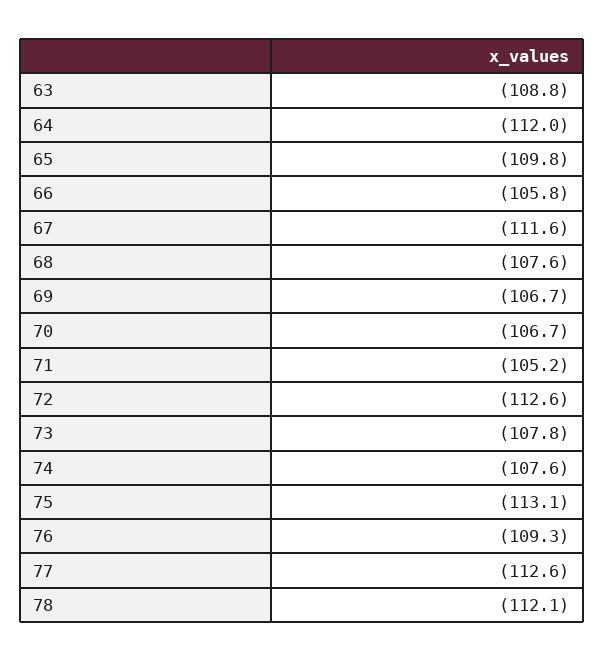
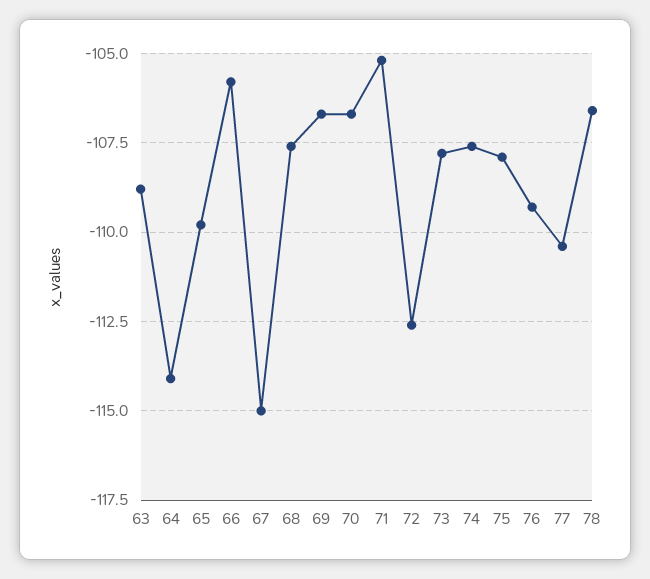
  {
    "63": -108.8,
-   "64": -112,
+   "64": -114,
    "65": -109.8,
    "66": -105.8,
-   "67": -111.6,
+   "67": -115,
    "68": -107.6,
    "69": -106.7,
    "70": -106.7,
    "71": -105.2,
    "72": -112.6,
    "73": -107.8,
    "74": -107.6,
-   "75": -113.1,
+   "75": -108,
    "76": -109.3,
-   "77": -112.6,
+   "77": -110.5,
-   "78": -112.1
+   "78": -106.5
  }

